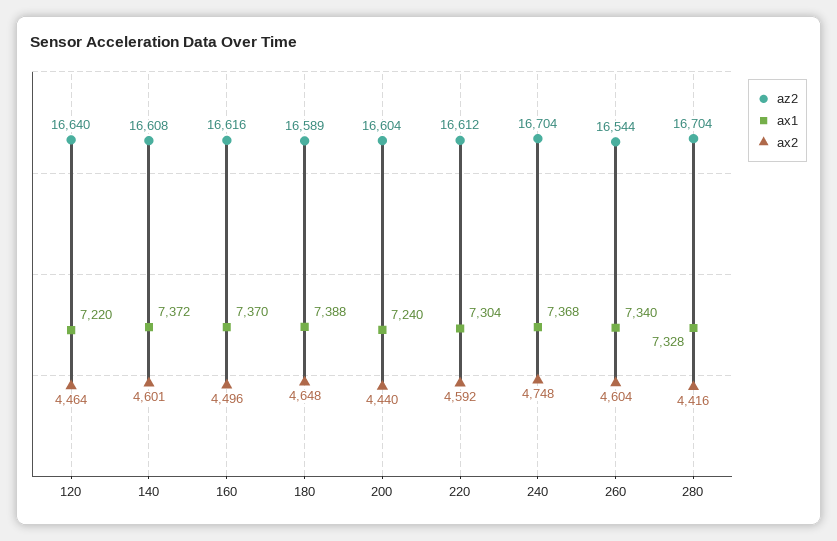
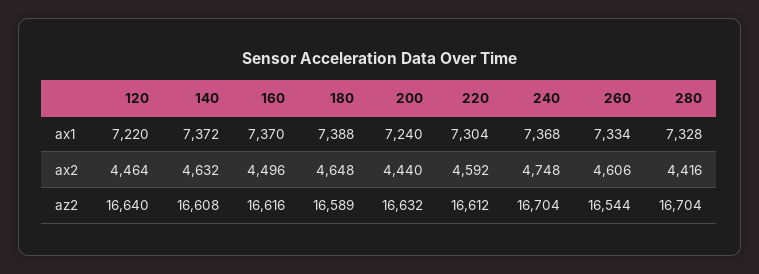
  {
    "az2": {
      "120": 16640,
      "140": 16608,
      "160": 16616,
      "180": 16589,
-     "200": 16604,
+     "200": 16632,
      "220": 16612,
      "240": 16704,
      "260": 16544,
      "280": 16704
    },
    "ax1": {
      "120": 7220,
      "140": 7372,
      "160": 7370,
      "180": 7388,
      "200": 7240,
      "220": 7304,
      "240": 7368,
-     "260": 7340,
+     "260": 7334,
      "280": 7328
    },
    "ax2": {
      "120": 4464,
-     "140": 4601,
+     "140": 4632,
      "160": 4496,
      "180": 4648,
      "200": 4440,
      "220": 4592,
      "240": 4748,
-     "260": 4604,
+     "260": 4606,
      "280": 4416
    }
  }

